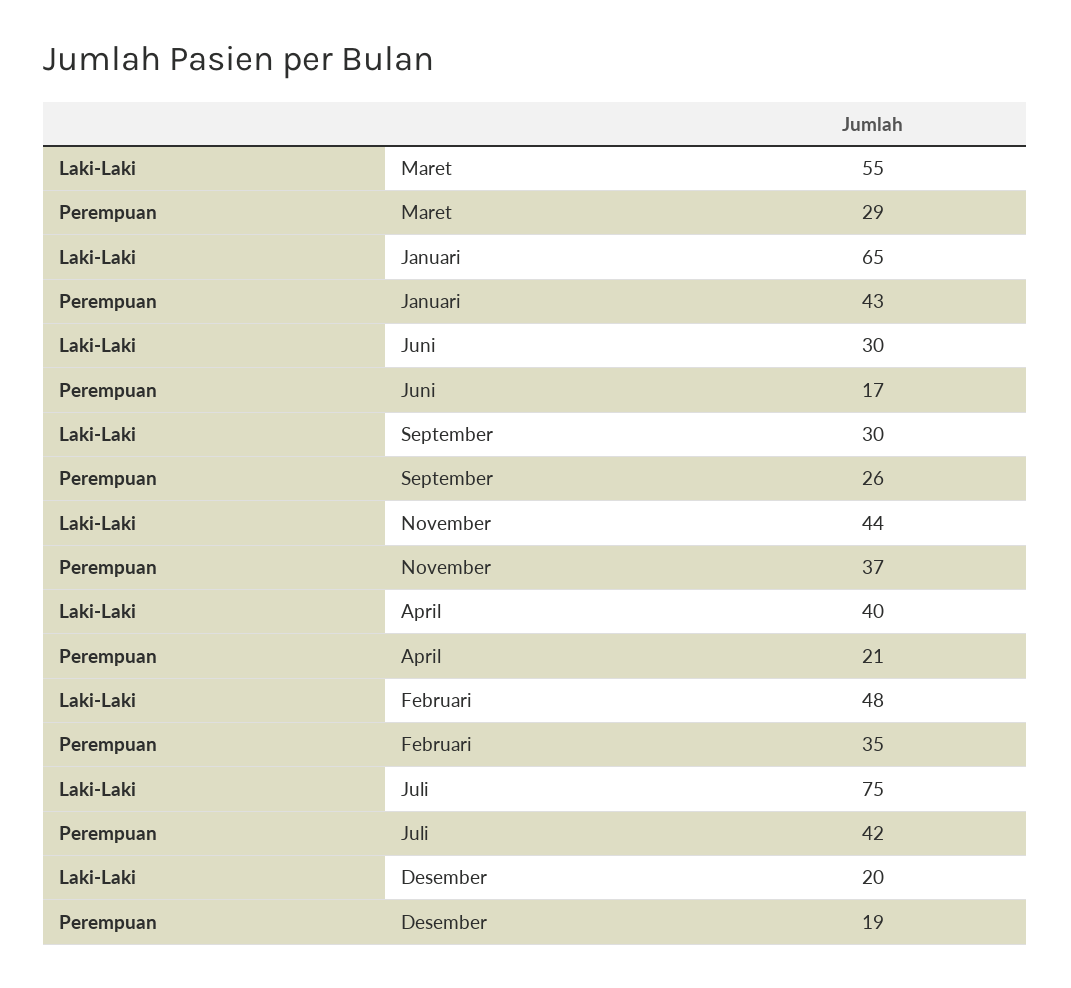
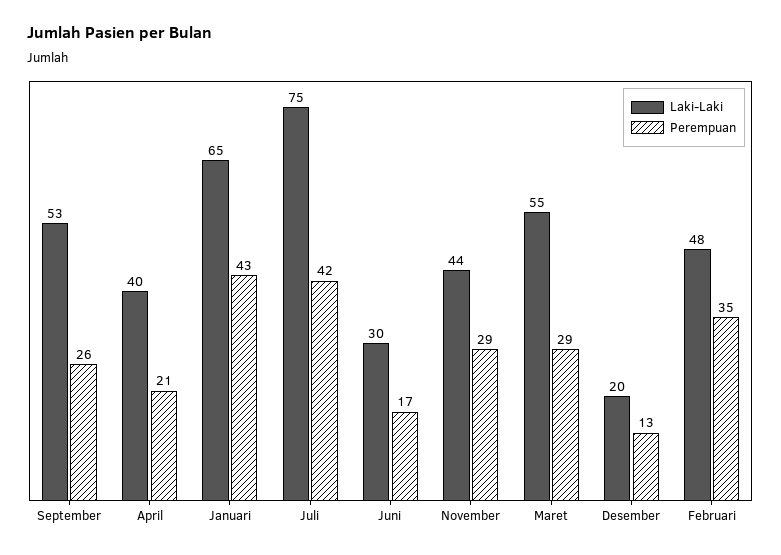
  {
    "Laki-Laki": {
      "Maret": 55,
      "Januari": 65,
      "Juni": 30,
-     "September": 30,
+     "September": 53,
      "November": 44,
      "April": 40,
      "Februari": 48,
      "Juli": 75,
      "Desember": 20
    },
    "Perempuan": {
      "Maret": 29,
      "Januari": 43,
      "Juni": 17,
      "September": 26,
-     "November": 37,
+     "November": 29,
      "April": 21,
      "Februari": 35,
      "Juli": 42,
-     "Desember": 19
+     "Desember": 13
    }
  }

